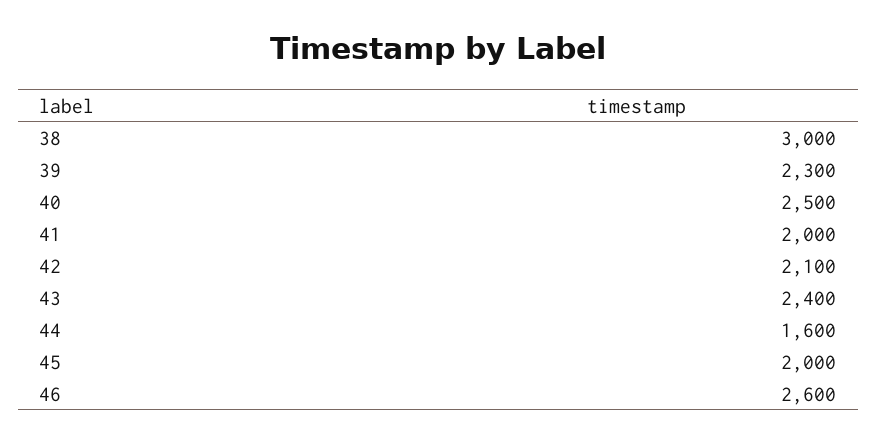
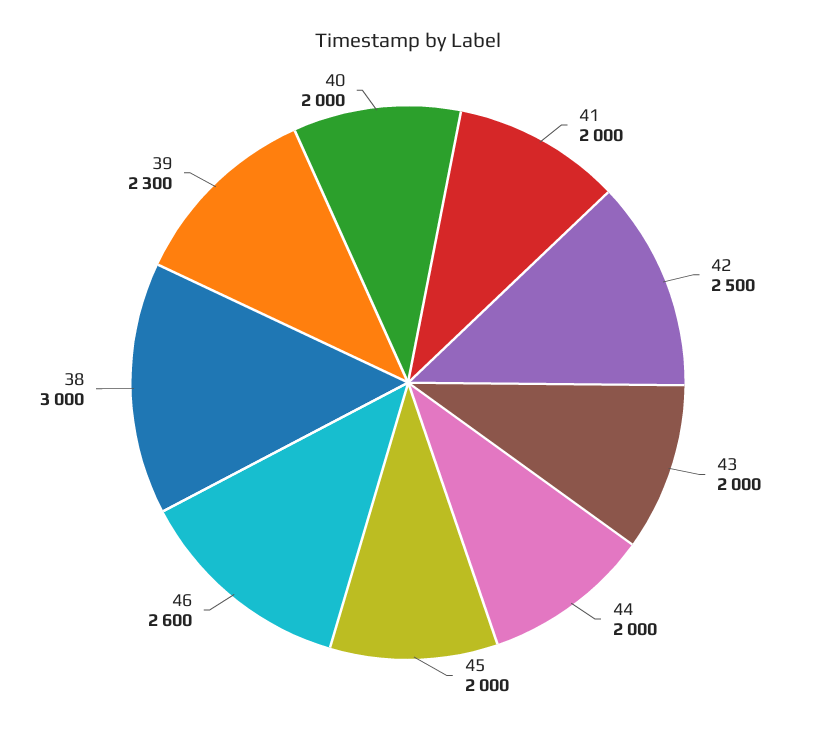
  {
    "38": 3000,
    "39": 2300,
-   "40": 2500,
+   "40": 2000,
    "41": 2000,
-   "42": 2100,
+   "42": 2500,
-   "43": 2400,
+   "43": 2000,
-   "44": 1600,
+   "44": 2000,
    "45": 2000,
    "46": 2600
  }

